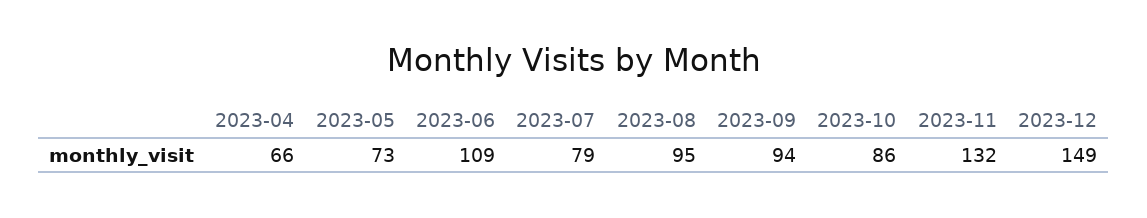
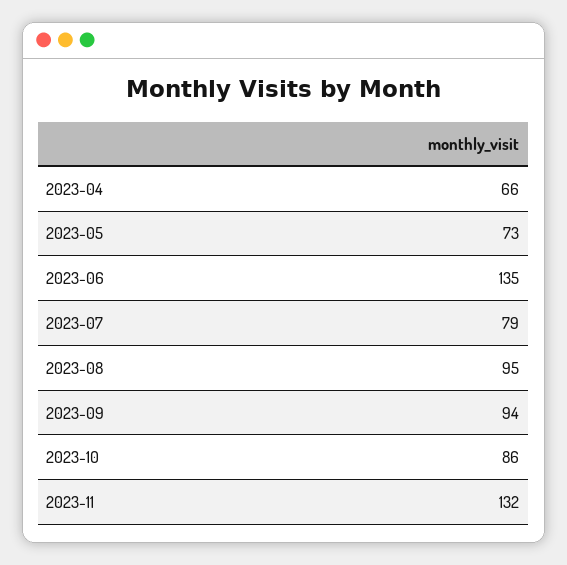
  {
    "2023-04": 66,
    "2023-05": 73,
-   "2023-06": 109,
+   "2023-06": 135,
    "2023-07": 79,
    "2023-08": 95,
    "2023-09": 94,
    "2023-10": 86,
-   "2023-11": 132,
+   "2023-11": 132
-   "2023-12": 149
  }

